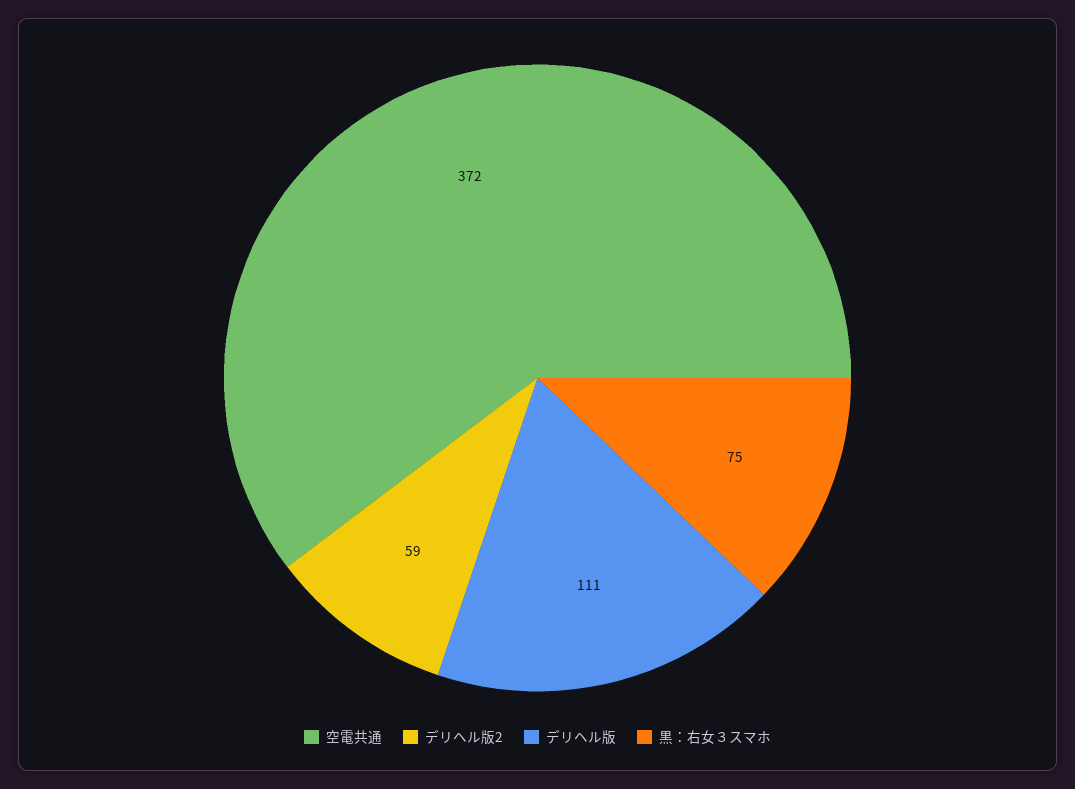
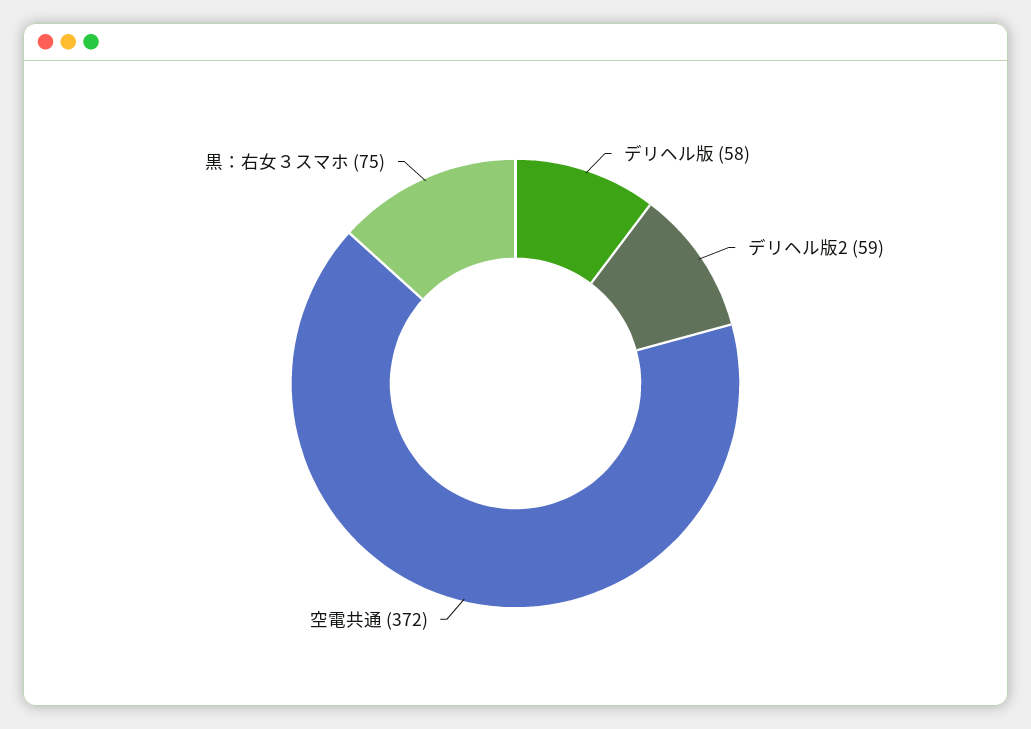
  {
    "空電共通": 372,
    "デリヘル版2": 59,
-   "デリヘル版": 111,
+   "デリヘル版": 58,
    "黒：右女３スマホ": 75
  }

